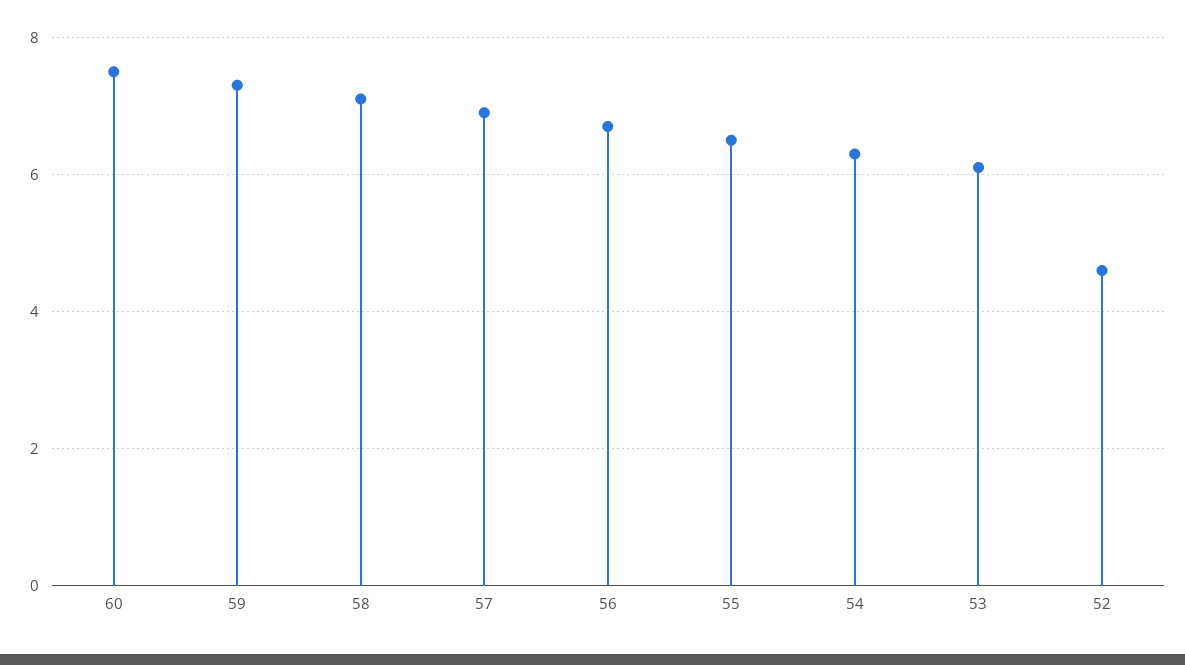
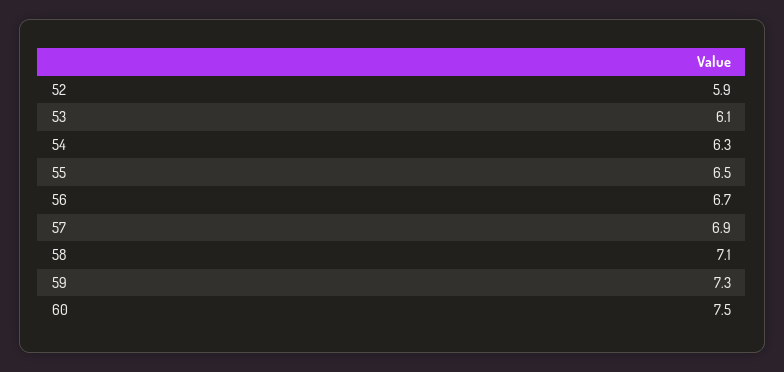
  {
    "60": 7.5,
    "59": 7.3,
    "58": 7.1,
    "57": 6.9,
    "56": 6.7,
    "55": 6.5,
    "54": 6.3,
    "53": 6.1,
-   "52": 4.5
+   "52": 5.9
  }

